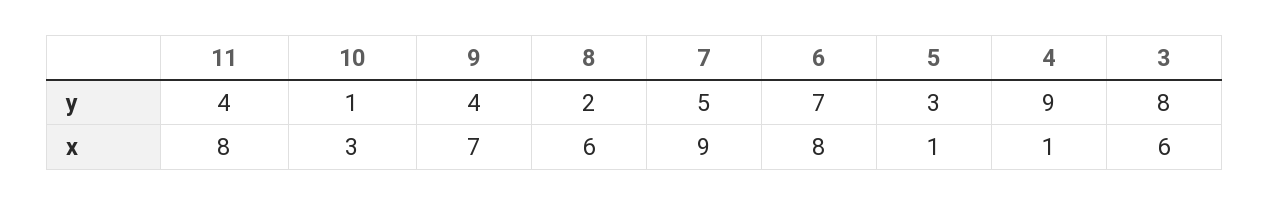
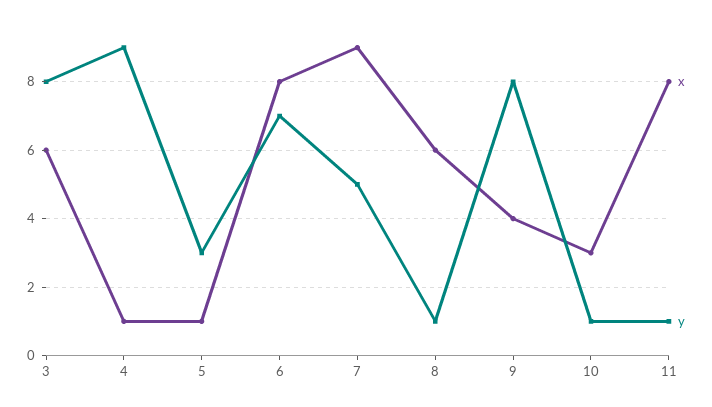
  {
    "y": {
-     "11": 4,
+     "11": 1,
      "10": 1,
-     "9": 4,
+     "9": 8,
-     "8": 2,
+     "8": 1,
      "7": 5,
      "6": 7,
      "5": 3,
      "4": 9,
      "3": 8
    },
    "x": {
      "11": 8,
      "10": 3,
-     "9": 7,
+     "9": 4,
      "8": 6,
      "7": 9,
      "6": 8,
      "5": 1,
      "4": 1,
      "3": 6
    }
  }

